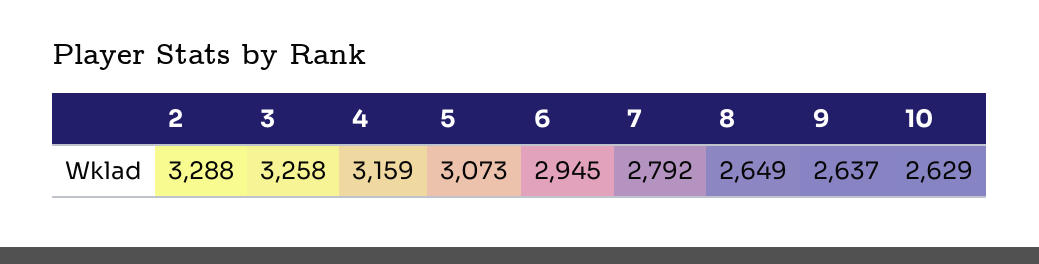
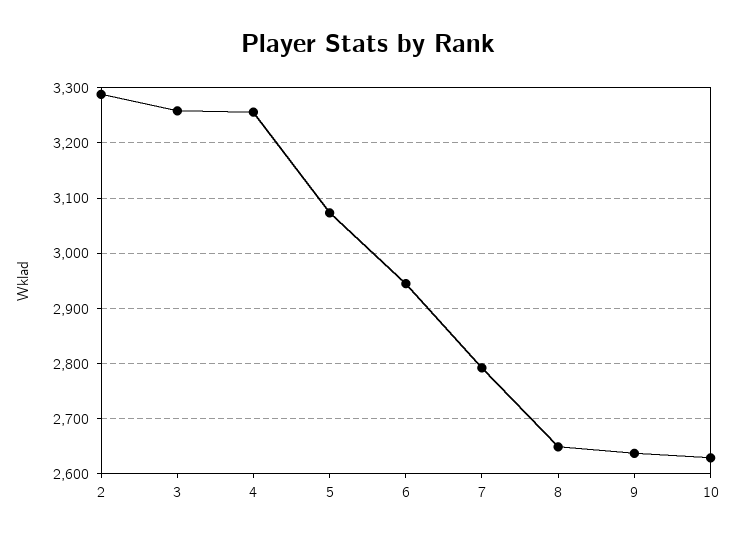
  {
    "2": 3288,
    "3": 3258,
-   "4": 3159,
+   "4": 3260,
    "5": 3073,
    "6": 2945,
    "7": 2792,
    "8": 2649,
    "9": 2637,
    "10": 2629
  }

